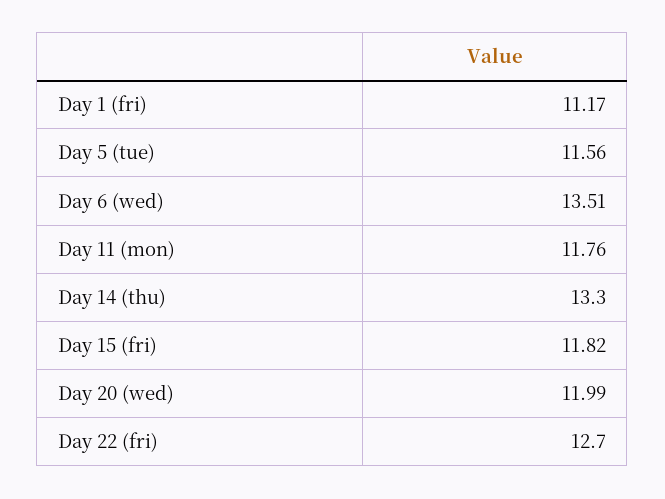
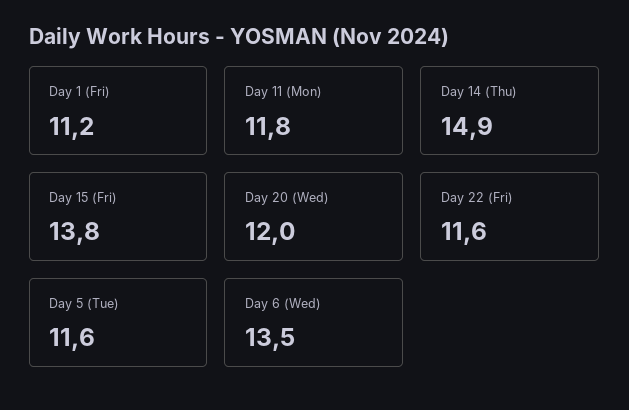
  {
    "Day 1 (fri)": 11.17,
    "Day 5 (tue)": 11.56,
    "Day 6 (wed)": 13.51,
    "Day 11 (mon)": 11.76,
-   "Day 14 (thu)": 13.3,
+   "Day 14 (thu)": 14.9,
-   "Day 15 (fri)": 11.82,
+   "Day 15 (fri)": 13.8,
    "Day 20 (wed)": 11.99,
-   "Day 22 (fri)": 12.7
+   "Day 22 (fri)": 11.6
  }

